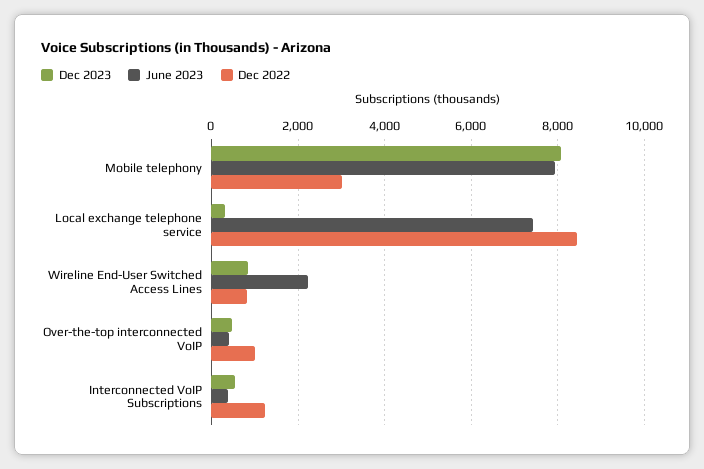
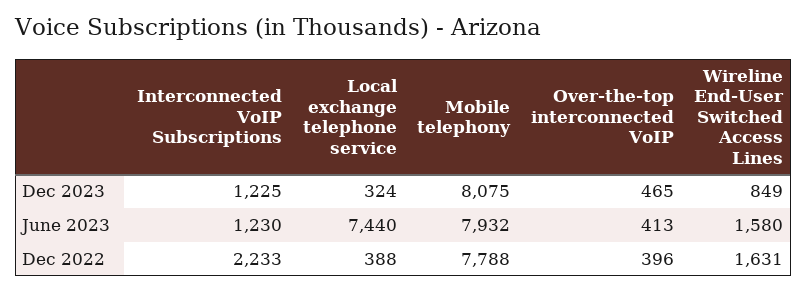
  {
    "Dec 2023": {
      "Mobile telephony": 8075,
      "Local exchange telephone service": 324,
      "Wireline End-User Switched Access Lines": 849,
      "Over-the-top interconnected VoIP": 465,
-     "Interconnected VoIP Subscriptions": 600
+     "Interconnected VoIP Subscriptions": 1225
    },
    "June 2023": {
      "Mobile telephony": 7932,
      "Local exchange telephone service": 7440,
-     "Wireline End-User Switched Access Lines": 2200,
+     "Wireline End-User Switched Access Lines": 1580,
      "Over-the-top interconnected VoIP": 413,
-     "Interconnected VoIP Subscriptions": 400
+     "Interconnected VoIP Subscriptions": 1230
    },
    "Dec 2022": {
-     "Mobile telephony": 3000,
+     "Mobile telephony": 7788,
-     "Local exchange telephone service": 8400,
+     "Local exchange telephone service": 388,
-     "Wireline End-User Switched Access Lines": 800,
+     "Wireline End-User Switched Access Lines": 1631,
-     "Over-the-top interconnected VoIP": 1000,
+     "Over-the-top interconnected VoIP": 396,
-     "Interconnected VoIP Subscriptions": 1200
+     "Interconnected VoIP Subscriptions": 2233
    }
  }

